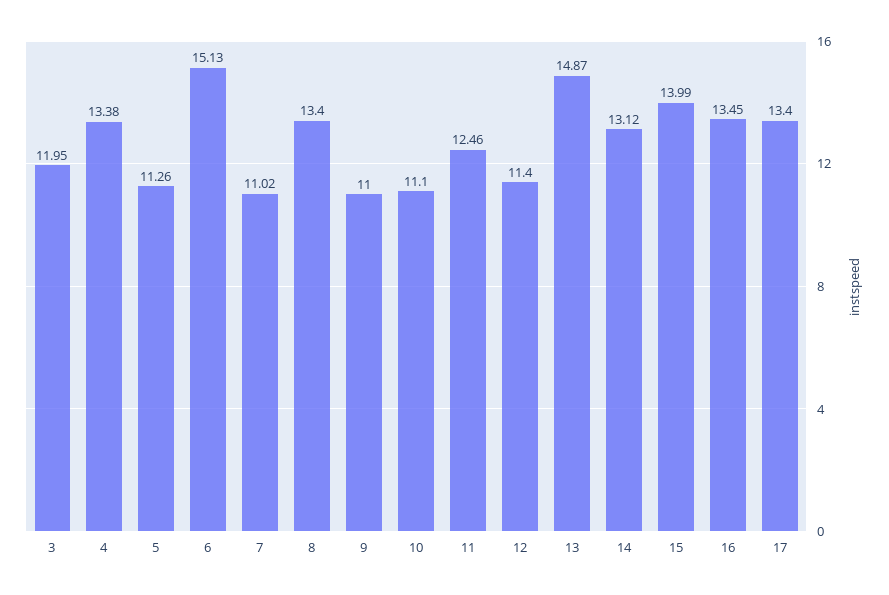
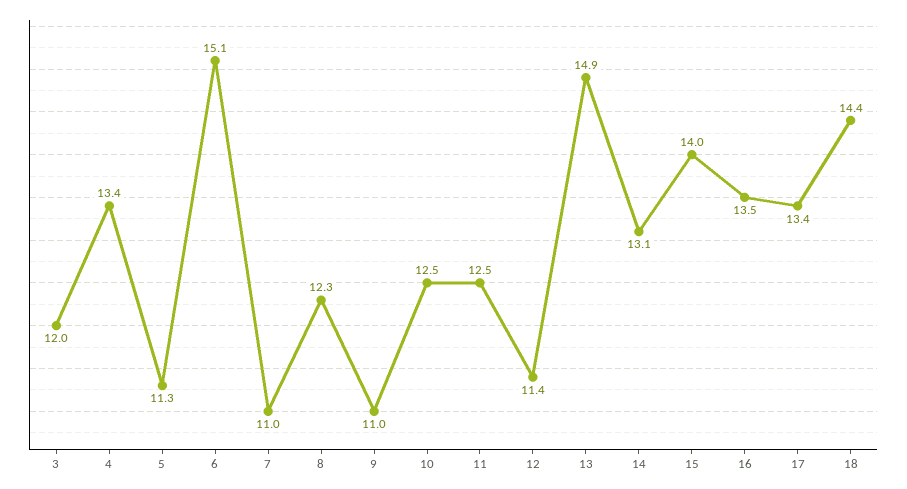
  {
    "3": 11.95,
    "4": 13.38,
    "5": 11.26,
    "6": 15.13,
    "7": 11.02,
-   "8": 13.4,
+   "8": 12.3,
    "9": 11,
-   "10": 11.1,
+   "10": 12.5,
    "11": 12.46,
    "12": 11.4,
    "13": 14.87,
    "14": 13.12,
    "15": 13.99,
    "16": 13.45,
-   "17": 13.4
+   "17": 13.4,
+   "18": 14.4
  }

